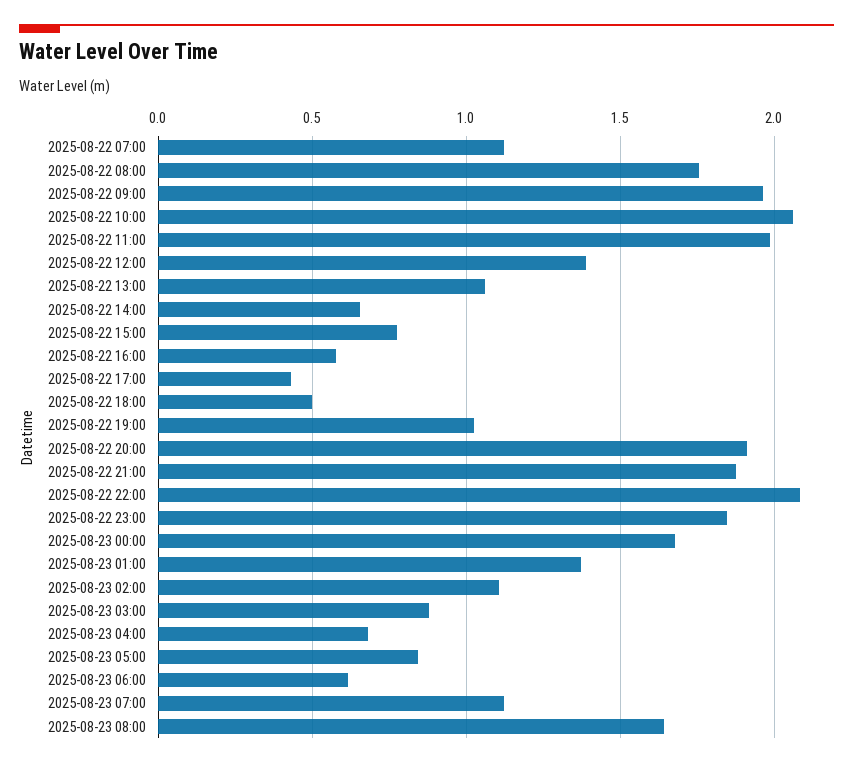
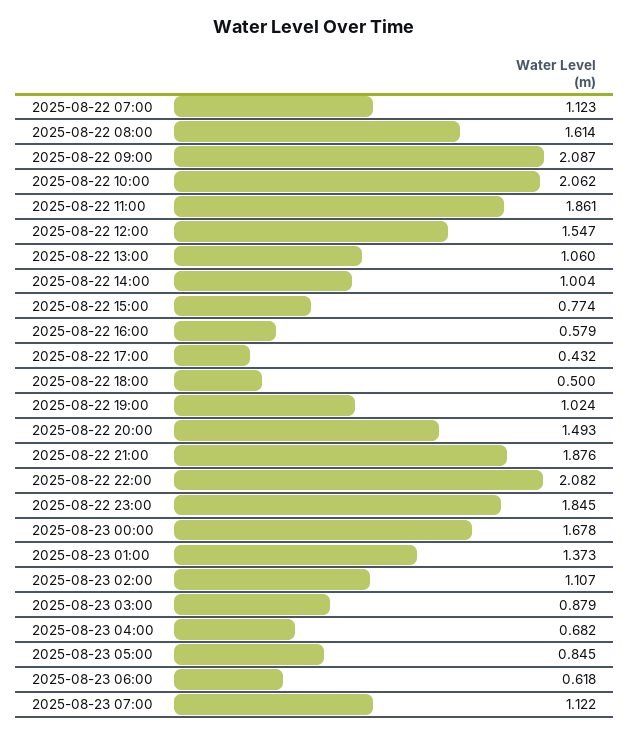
  {
    "2025-08-22 07:00": 1.123,
-   "2025-08-22 08:00": 1.75,
+   "2025-08-22 08:00": 1.614,
-   "2025-08-22 09:00": 1.95,
+   "2025-08-22 09:00": 2.087,
    "2025-08-22 10:00": 2.062,
-   "2025-08-22 11:00": 2,
+   "2025-08-22 11:00": 1.861,
-   "2025-08-22 12:00": 1.4,
+   "2025-08-22 12:00": 1.547,
    "2025-08-22 13:00": 1.06,
-   "2025-08-22 14:00": 0.65,
+   "2025-08-22 14:00": 1.004,
    "2025-08-22 15:00": 0.774,
    "2025-08-22 16:00": 0.579,
    "2025-08-22 17:00": 0.432,
    "2025-08-22 18:00": 0.5,
    "2025-08-22 19:00": 1.024,
-   "2025-08-22 20:00": 1.9,
+   "2025-08-22 20:00": 1.493,
    "2025-08-22 21:00": 1.876,
    "2025-08-22 22:00": 2.082,
    "2025-08-22 23:00": 1.845,
    "2025-08-23 00:00": 1.678,
    "2025-08-23 01:00": 1.373,
    "2025-08-23 02:00": 1.107,
    "2025-08-23 03:00": 0.879,
    "2025-08-23 04:00": 0.682,
    "2025-08-23 05:00": 0.845,
    "2025-08-23 06:00": 0.618,
-   "2025-08-23 07:00": 1.122,
+   "2025-08-23 07:00": 1.122
-   "2025-08-23 08:00": 1.65
  }

